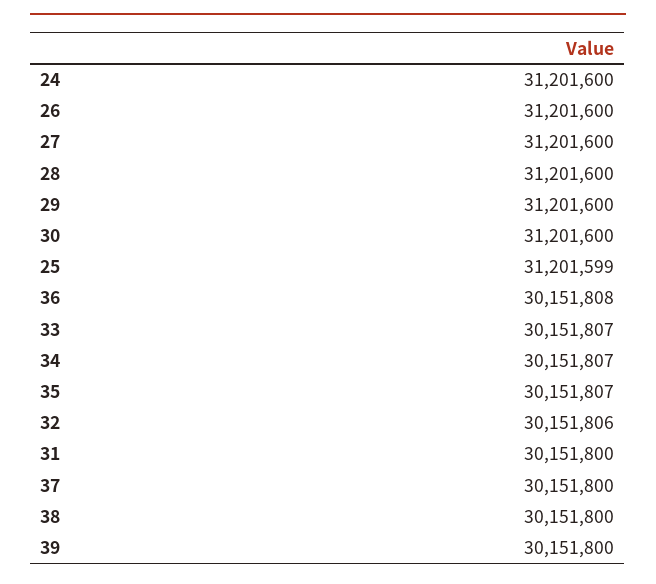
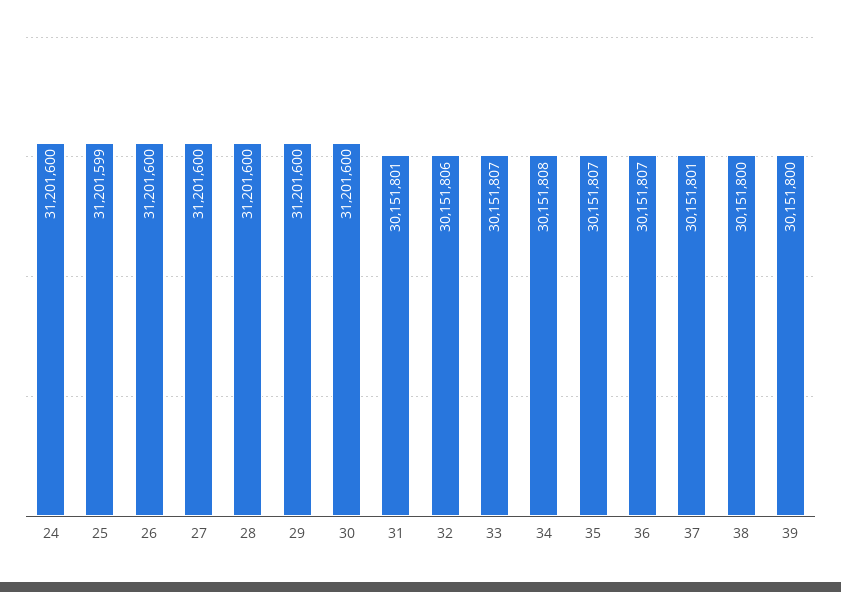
  {
    "24": 31201600,
    "26": 31201600,
    "27": 31201600,
    "28": 31201600,
    "29": 31201600,
    "30": 31201600,
    "25": 31201599,
-   "36": 30151808,
+   "36": 30151807,
    "33": 30151807,
-   "34": 30151807,
+   "34": 30151808,
    "35": 30151807,
    "32": 30151806,
-   "31": 30151800,
+   "31": 30151801,
-   "37": 30151800,
+   "37": 30151801,
    "38": 30151800,
    "39": 30151800
  }

